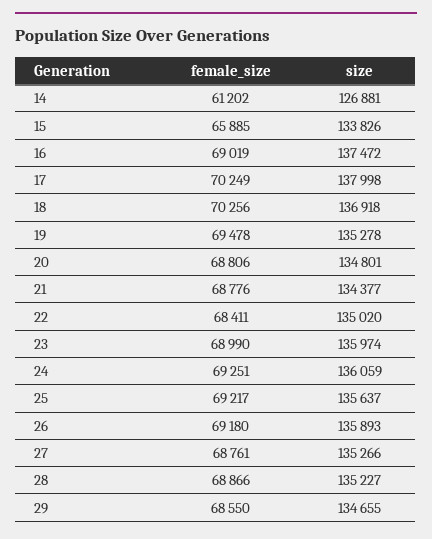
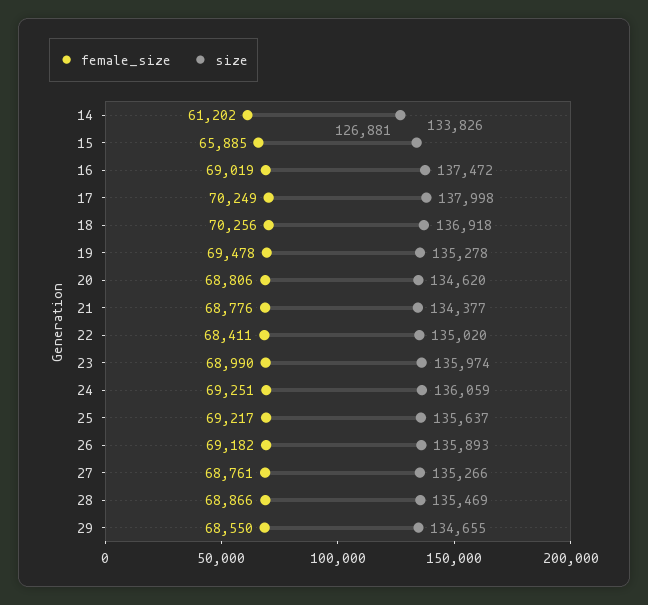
  {
    "female_size": {
      "14": 61202,
      "15": 65885,
      "16": 69019,
      "17": 70249,
      "18": 70256,
      "19": 69478,
      "20": 68806,
      "21": 68776,
      "22": 68411,
      "23": 68990,
      "24": 69251,
      "25": 69217,
-     "26": 69180,
+     "26": 69182,
      "27": 68761,
      "28": 68866,
      "29": 68550
    },
    "size": {
      "14": 126881,
      "15": 133826,
      "16": 137472,
      "17": 137998,
      "18": 136918,
      "19": 135278,
-     "20": 134801,
+     "20": 134620,
      "21": 134377,
      "22": 135020,
      "23": 135974,
      "24": 136059,
      "25": 135637,
      "26": 135893,
      "27": 135266,
-     "28": 135227,
+     "28": 135469,
      "29": 134655
    }
  }

